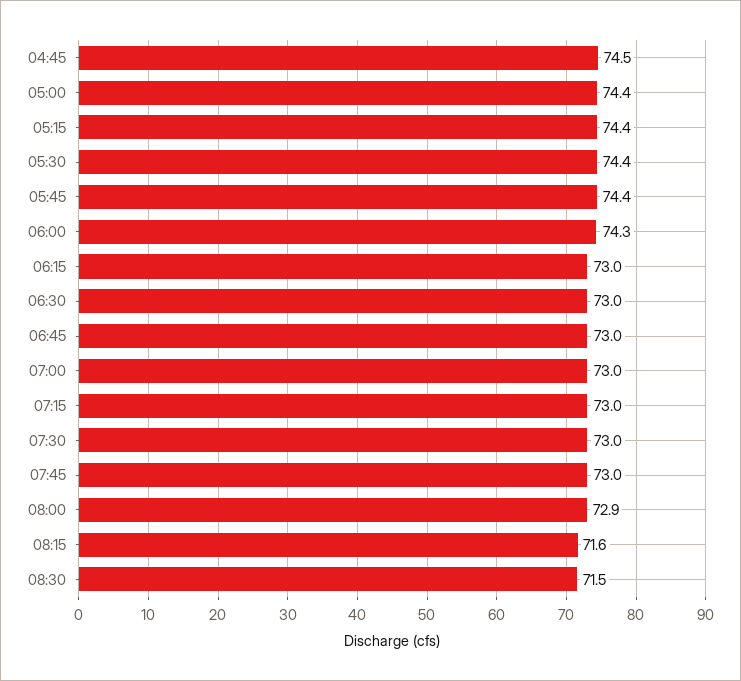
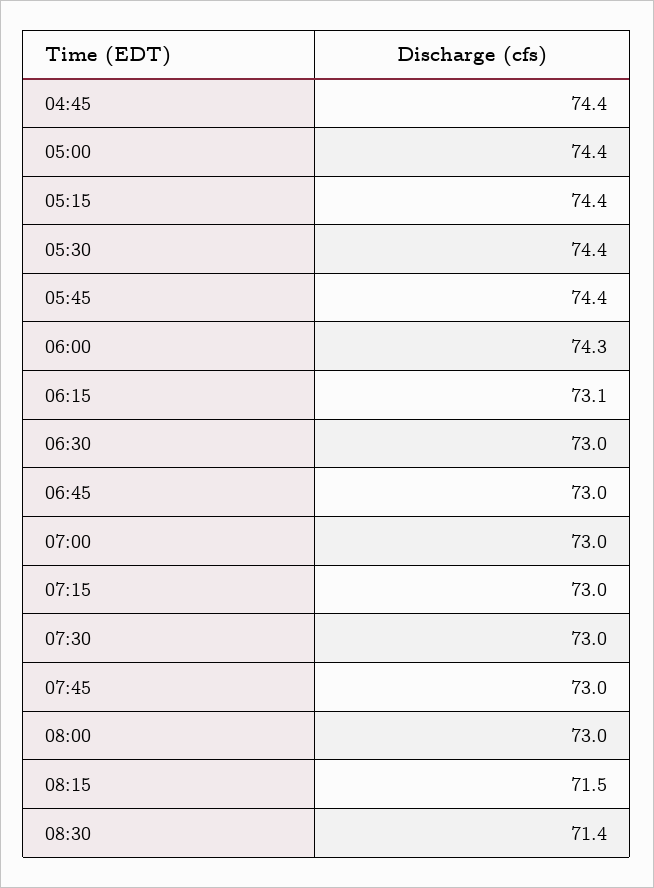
  {
-   "04:45": 74.5,
+   "04:45": 74.4,
    "05:00": 74.4,
    "05:15": 74.4,
    "05:30": 74.4,
    "05:45": 74.4,
    "06:00": 74.3,
-   "06:15": 73,
+   "06:15": 73.1,
    "06:30": 73,
    "06:45": 73,
    "07:00": 73,
    "07:15": 73,
    "07:30": 73,
    "07:45": 73,
-   "08:00": 72.9,
+   "08:00": 73,
-   "08:15": 71.6,
+   "08:15": 71.5,
-   "08:30": 71.5
+   "08:30": 71.4
  }

